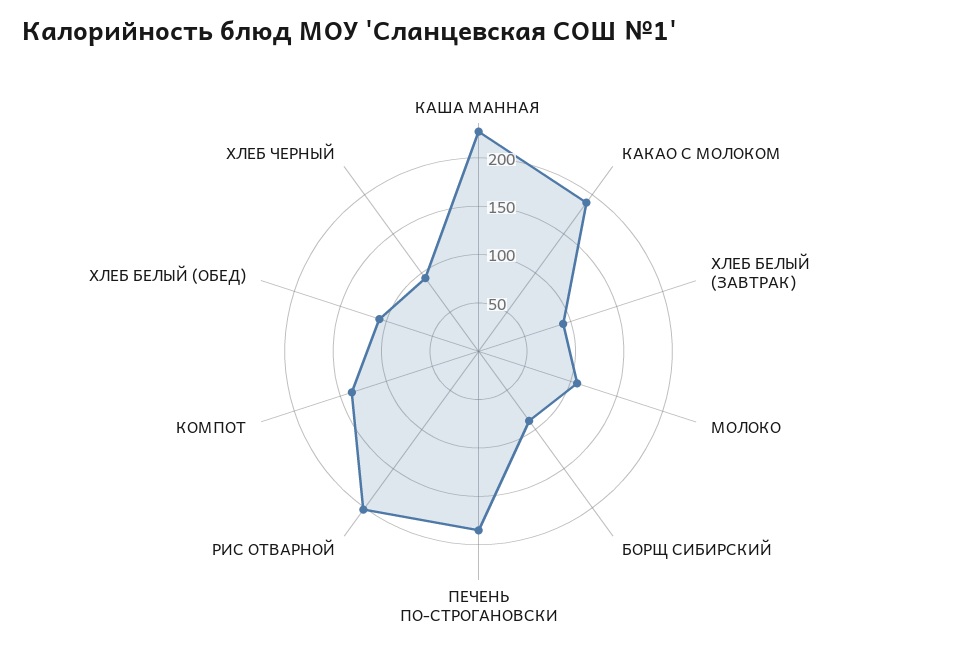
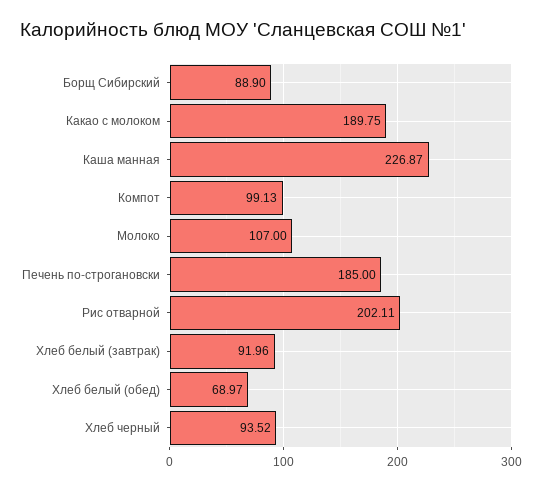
  {
    "КАША МАННАЯ": 226.87,
    "КАКАО С МОЛОКОМ": 189.75,
    "ХЛЕБ БЕЛЫЙ (ЗАВТРАК)": 91.96,
    "МОЛОКО": 107,
    "БОРЩ СИБИРСКИЙ": 88.9,
    "ПЕЧЕНЬ ПО-СТРОГАНОВСКИ": 185,
    "РИС ОТВАРНОЙ": 202.11,
-   "КОМПОТ": 140,
+   "КОМПОТ": 99.13,
-   "ХЛЕБ БЕЛЫЙ (ОБЕД)": 110,
+   "ХЛЕБ БЕЛЫЙ (ОБЕД)": 68.97,
    "ХЛЕБ ЧЕРНЫЙ": 93.52
  }

